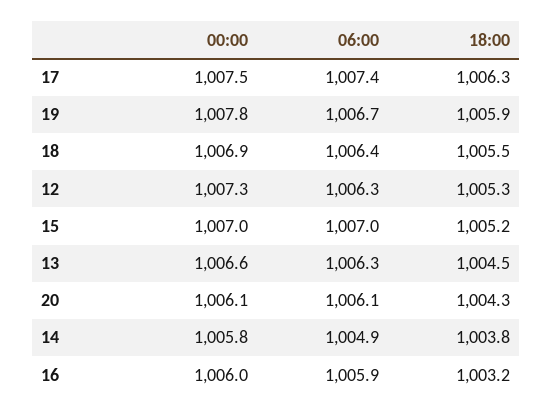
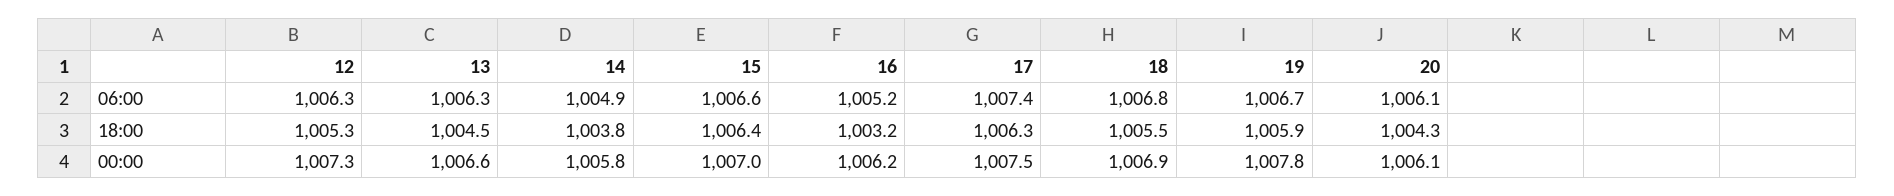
  {
    "00:00": {
      "17": 1007.5,
      "19": 1007.8,
      "18": 1006.9,
      "12": 1007.3,
      "15": 1007,
      "13": 1006.6,
      "20": 1006.1,
      "14": 1005.8,
-     "16": 1006
+     "16": 1006.2
    },
    "06:00": {
      "17": 1007.4,
      "19": 1006.7,
-     "18": 1006.4,
+     "18": 1006.8,
      "12": 1006.3,
-     "15": 1007,
+     "15": 1006.6,
      "13": 1006.3,
      "20": 1006.1,
      "14": 1004.9,
-     "16": 1005.9
+     "16": 1005.2
    },
    "18:00": {
      "17": 1006.3,
      "19": 1005.9,
      "18": 1005.5,
      "12": 1005.3,
-     "15": 1005.2,
+     "15": 1006.4,
      "13": 1004.5,
      "20": 1004.3,
      "14": 1003.8,
      "16": 1003.2
    }
  }

